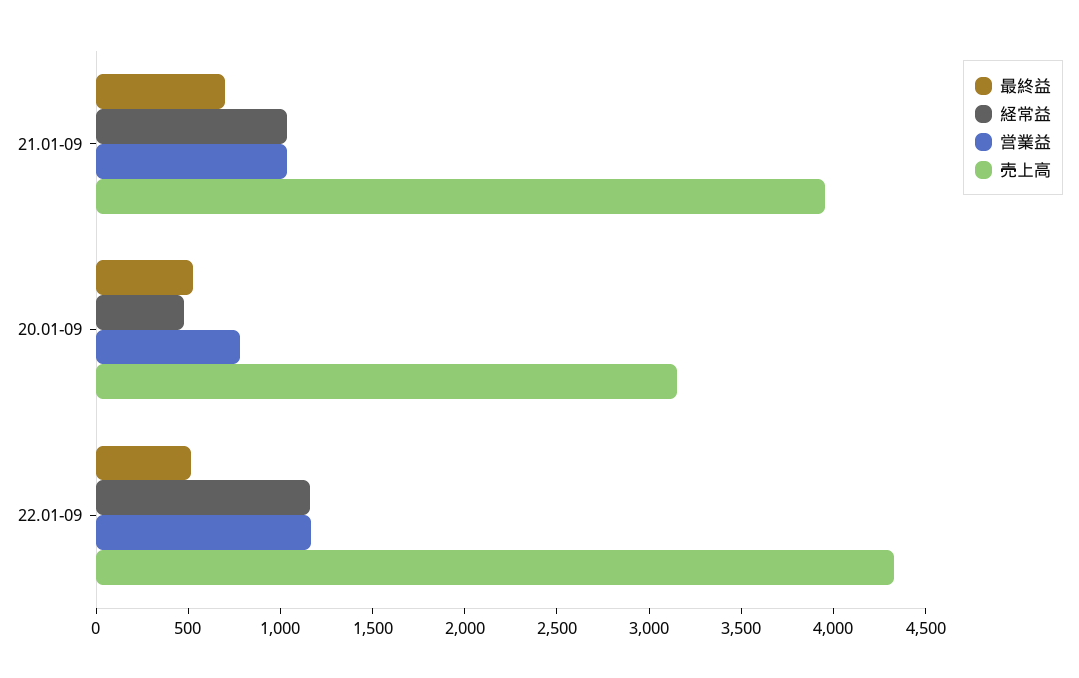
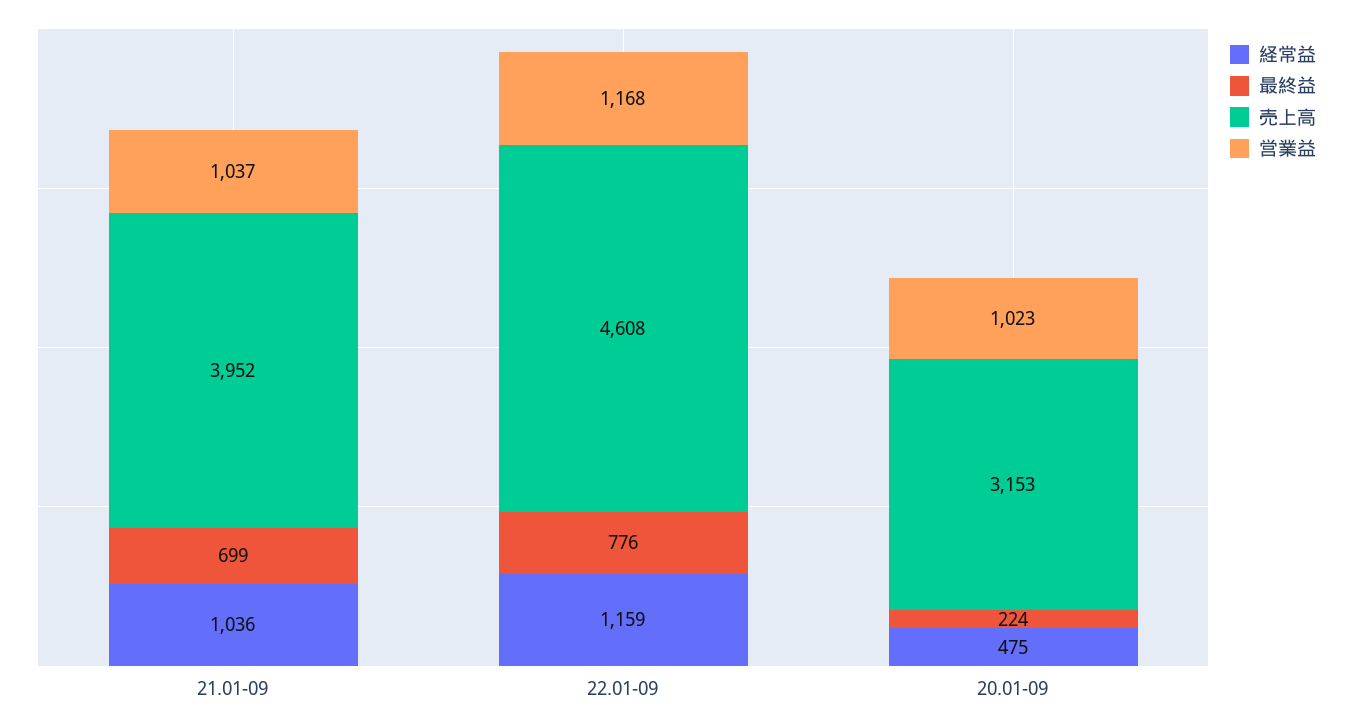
  {
    "最終益": {
      "21.01-09": 699,
-     "20.01-09": 500,
+     "20.01-09": 224,
-     "22.01-09": 500
+     "22.01-09": 776
    },
    "経常益": {
      "21.01-09": 1036,
      "20.01-09": 475,
      "22.01-09": 1159
    },
    "営業益": {
      "21.01-09": 1037,
-     "20.01-09": 800,
+     "20.01-09": 1023,
      "22.01-09": 1168
    },
    "売上高": {
      "21.01-09": 3952,
      "20.01-09": 3153,
-     "22.01-09": 4300
+     "22.01-09": 4608
    }
  }

